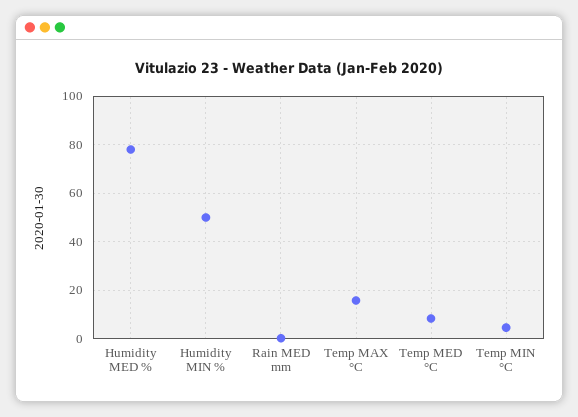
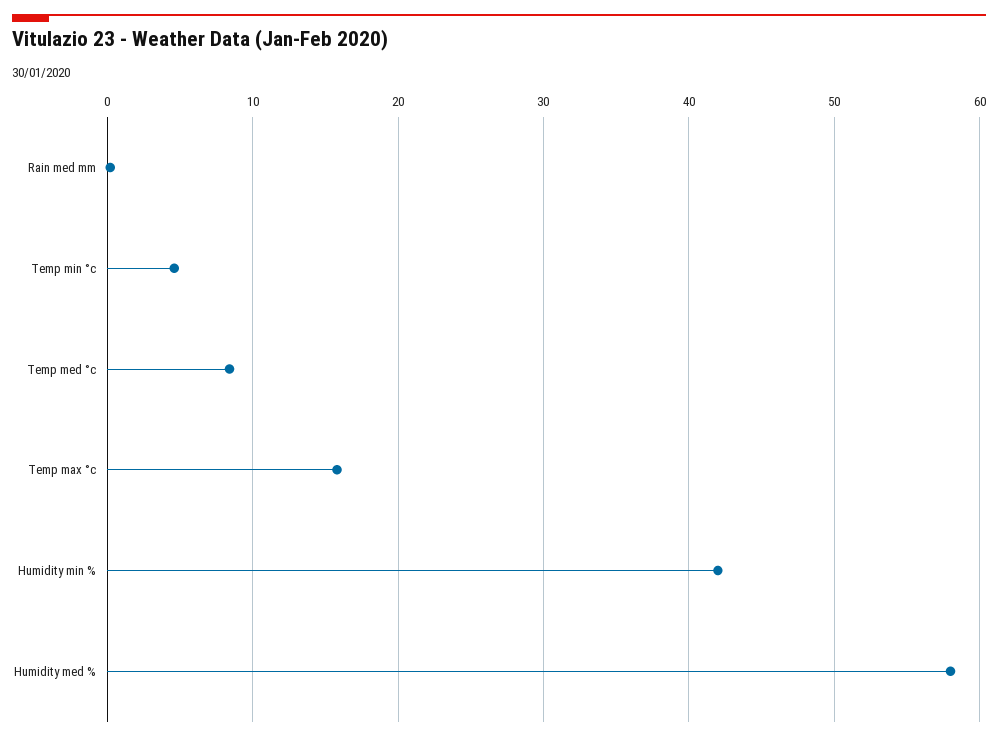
  {
-   "Humidity MED %": 77.5,
+   "Humidity MED %": 58,
-   "Humidity MIN %": 50,
+   "Humidity MIN %": 42,
    "Rain MED mm": 0,
    "Temp MAX °C": 16,
    "Temp MED °C": 8,
    "Temp MIN °C": 5
  }

